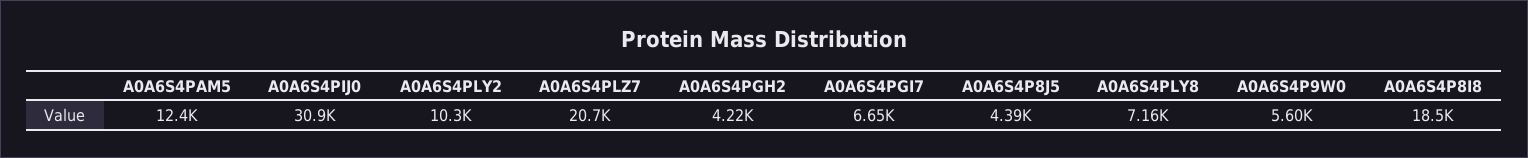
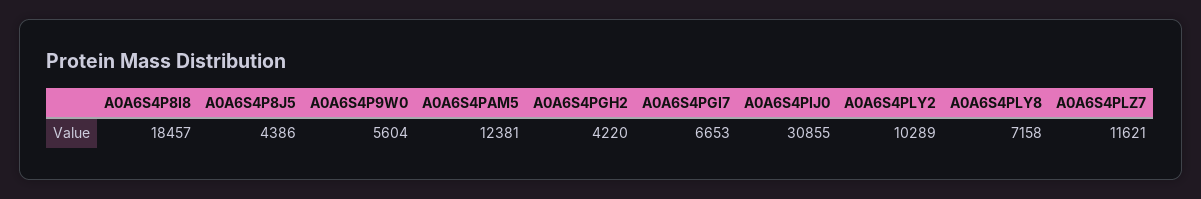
  {
    "A0A6S4PAM5": 12381,
    "A0A6S4PIJ0": 30855,
    "A0A6S4PLY2": 10289,
-   "A0A6S4PLZ7": 20700,
+   "A0A6S4PLZ7": 11621,
    "A0A6S4PGH2": 4220,
    "A0A6S4PGI7": 6653,
    "A0A6S4P8J5": 4386,
    "A0A6S4PLY8": 7158,
    "A0A6S4P9W0": 5604,
    "A0A6S4P8I8": 18457
  }

